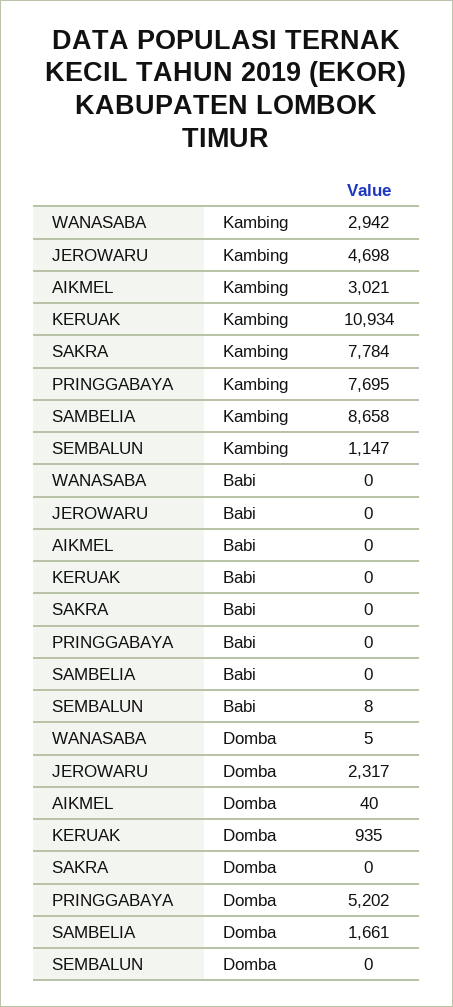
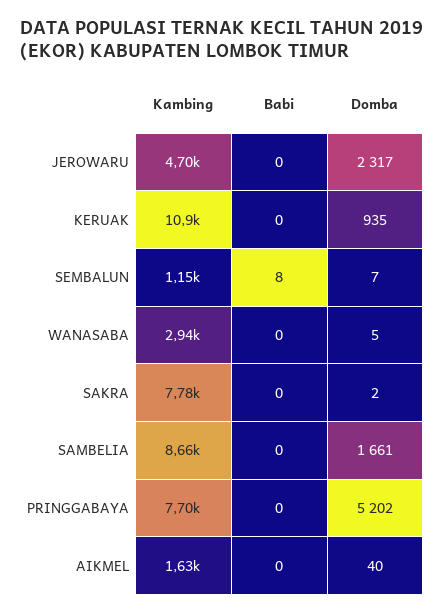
  {
    "WANASABA": {
      "Kambing": 2942,
      "Babi": 0,
      "Domba": 5
    },
    "JEROWARU": {
      "Kambing": 4698,
      "Babi": 0,
      "Domba": 2317
    },
    "AIKMEL": {
-     "Kambing": 3021,
+     "Kambing": 1630,
      "Babi": 0,
      "Domba": 40
    },
    "KERUAK": {
      "Kambing": 10934,
      "Babi": 0,
      "Domba": 935
    },
    "SAKRA": {
      "Kambing": 7784,
      "Babi": 0,
-     "Domba": 0
+     "Domba": 2
    },
    "PRINGGABAYA": {
      "Kambing": 7695,
      "Babi": 0,
      "Domba": 5202
    },
    "SAMBELIA": {
      "Kambing": 8658,
      "Babi": 0,
      "Domba": 1661
    },
    "SEMBALUN": {
      "Kambing": 1147,
      "Babi": 8,
-     "Domba": 0
+     "Domba": 7
    }
  }

